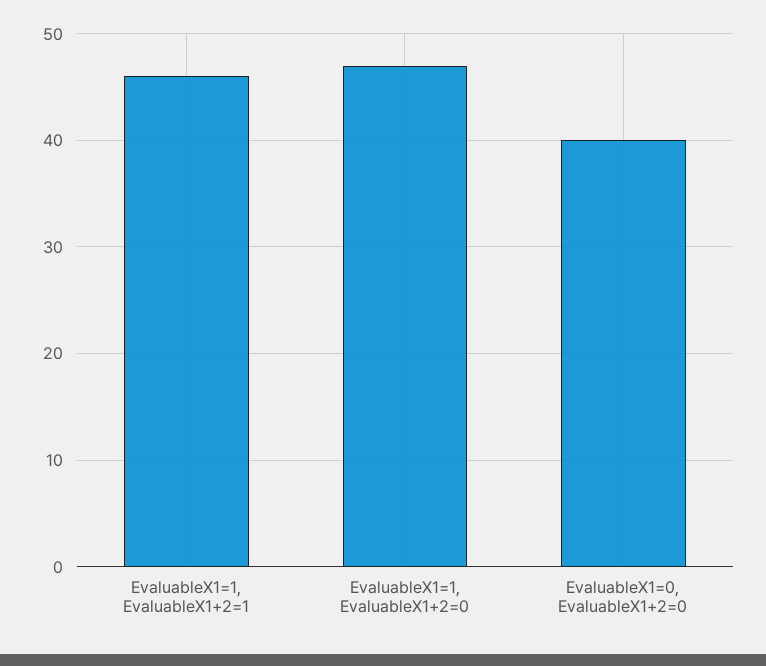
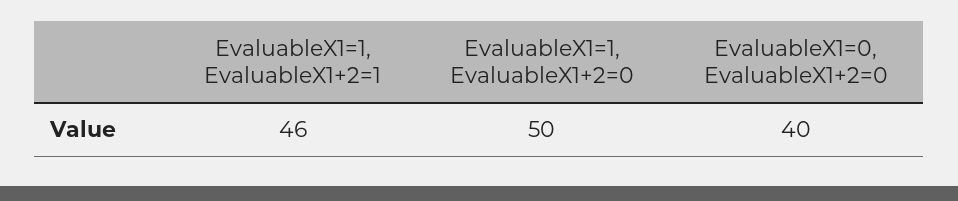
  {
    "EvaluableX1=1, EvaluableX1+2=1": 46,
-   "EvaluableX1=1, EvaluableX1+2=0": 47,
+   "EvaluableX1=1, EvaluableX1+2=0": 50,
    "EvaluableX1=0, EvaluableX1+2=0": 40
  }

